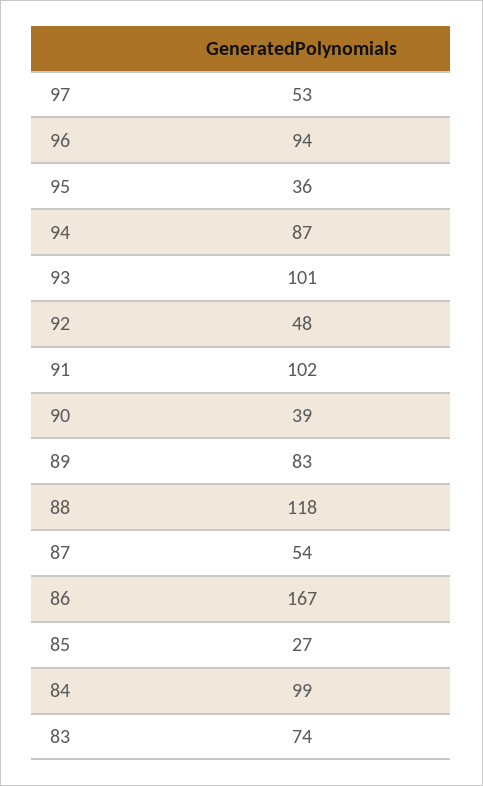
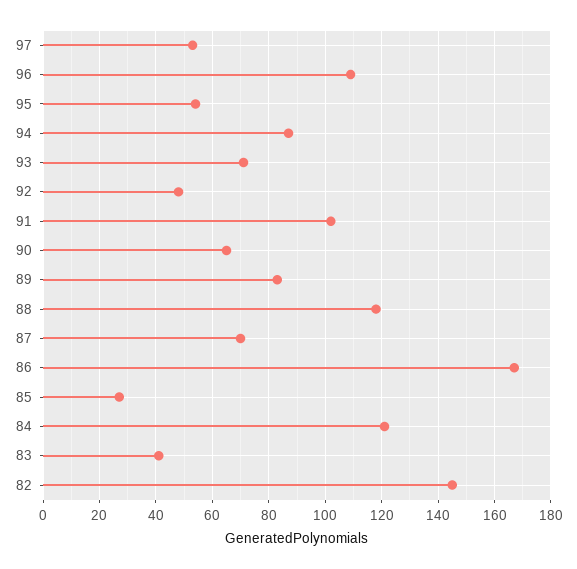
  {
    "97": 53,
-   "96": 94,
+   "96": 110,
-   "95": 36,
+   "95": 55,
    "94": 87,
-   "93": 101,
+   "93": 70,
    "92": 48,
    "91": 102,
-   "90": 39,
+   "90": 65,
    "89": 83,
    "88": 118,
-   "87": 54,
+   "87": 70,
    "86": 167,
    "85": 27,
-   "84": 99,
+   "84": 120,
-   "83": 74
+   "83": 40,
+   "82": 145
  }

